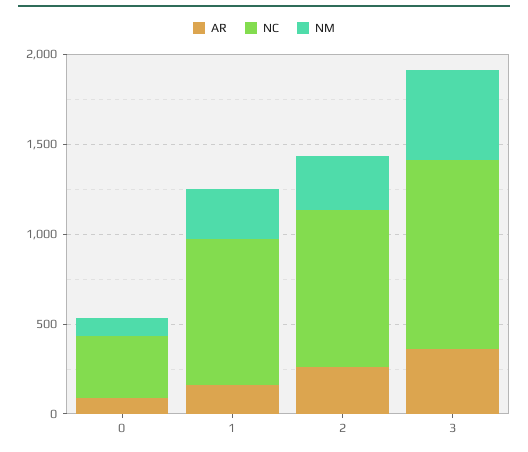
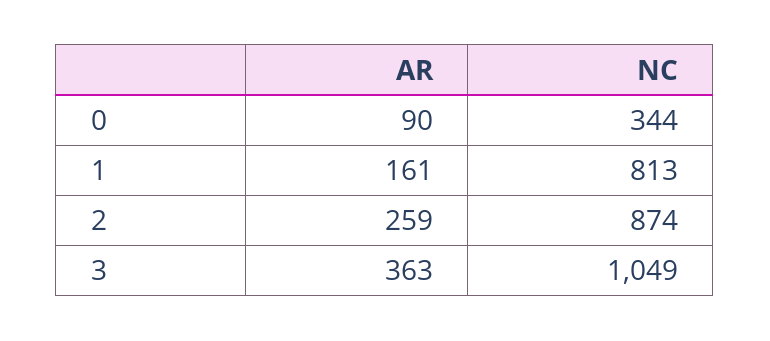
  {
    "AR": {
      "0": 90,
      "1": 161,
      "2": 259,
      "3": 363
    },
    "NC": {
      "0": 344,
      "1": 813,
      "2": 874,
      "3": 1049
-   },
+   }
-   "NM": {
-     "0": 100,
-     "1": 300,
-     "2": 300,
-     "3": 500
-   }
  }

